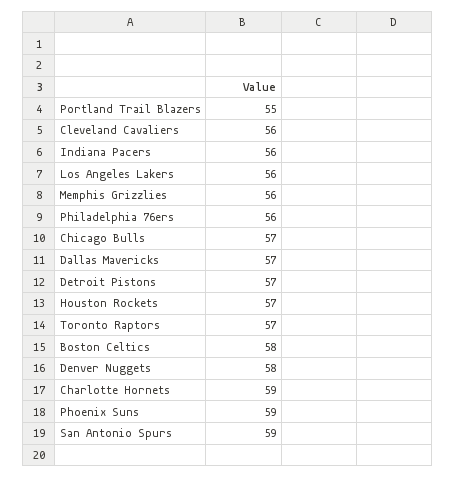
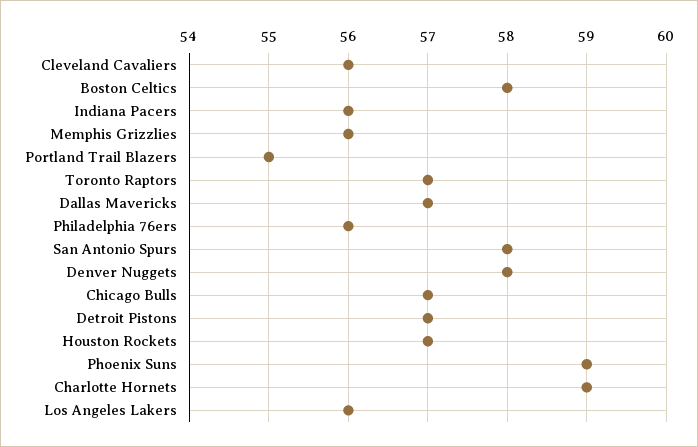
  {
    "Portland Trail Blazers": 55,
    "Cleveland Cavaliers": 56,
    "Indiana Pacers": 56,
    "Los Angeles Lakers": 56,
    "Memphis Grizzlies": 56,
    "Philadelphia 76ers": 56,
    "Chicago Bulls": 57,
    "Dallas Mavericks": 57,
    "Detroit Pistons": 57,
    "Houston Rockets": 57,
    "Toronto Raptors": 57,
    "Boston Celtics": 58,
    "Denver Nuggets": 58,
    "Charlotte Hornets": 59,
    "Phoenix Suns": 59,
-   "San Antonio Spurs": 59
+   "San Antonio Spurs": 58
  }

